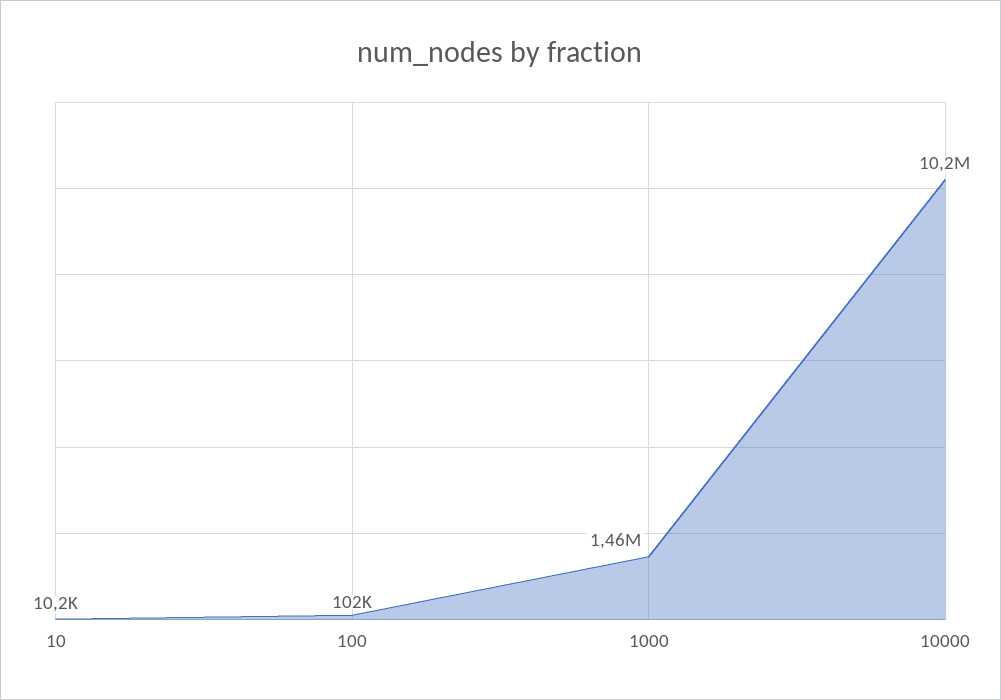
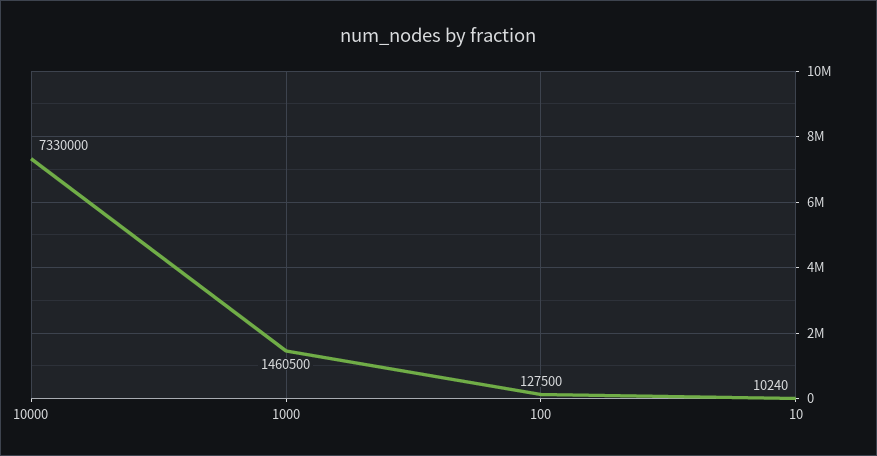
  {
    "10": 10240,
-   "100": 102000,
+   "100": 127500,
    "1000": 1460500,
-   "10000": 10200000
+   "10000": 7330000
  }

